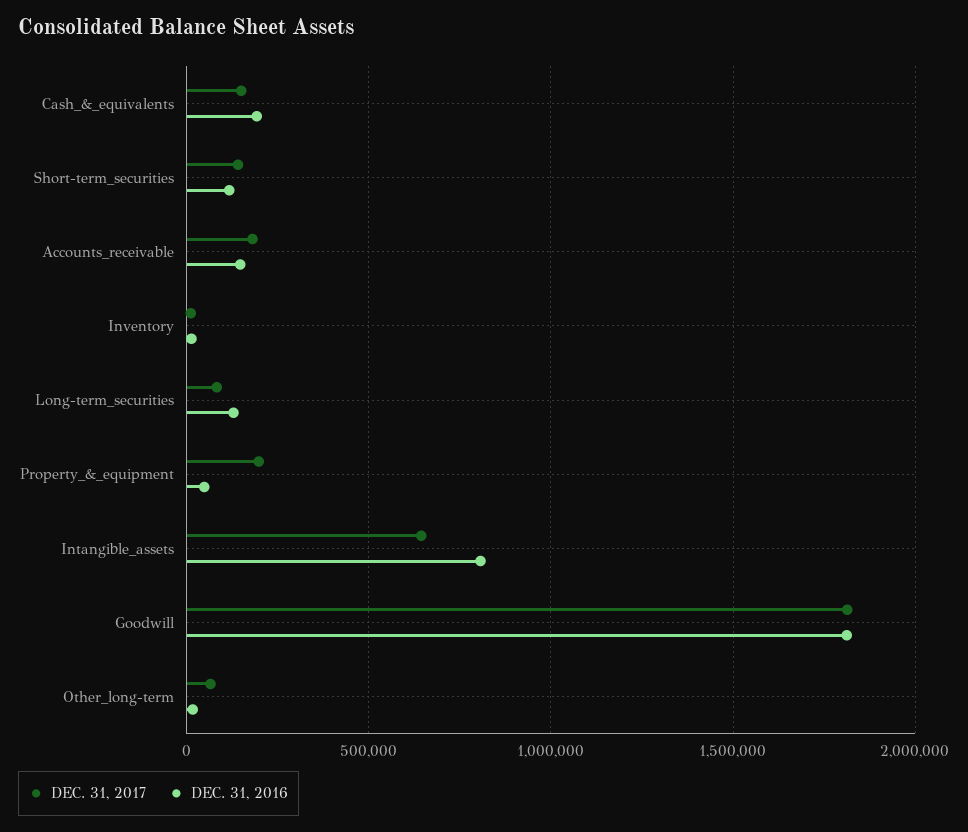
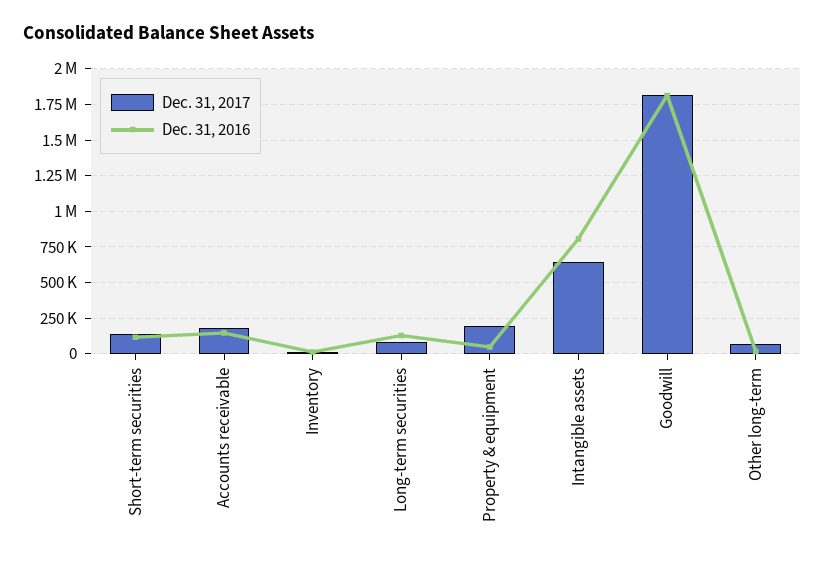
  {
    "DEC. 31, 2017": {
-     "Cash_&_equivalents": 150000,
      "Short-term_securities": 150000,
      "Accounts_receivable": 200000,
      "Inventory": 0,
      "Long-term_securities": 100000,
      "Property_&_equipment": 200000,
      "Intangible_assets": 650000,
      "Goodwill": 1800000,
      "Other_long-term": 50000
    },
    "DEC. 31, 2016": {
-     "Cash_&_equivalents": 200000,
      "Short-term_securities": 100000,
      "Accounts_receivable": 150000,
      "Inventory": 0,
      "Long-term_securities": 150000,
      "Property_&_equipment": 50000,
      "Intangible_assets": 800000,
      "Goodwill": 1800000,
      "Other_long-term": 0
    }
  }

